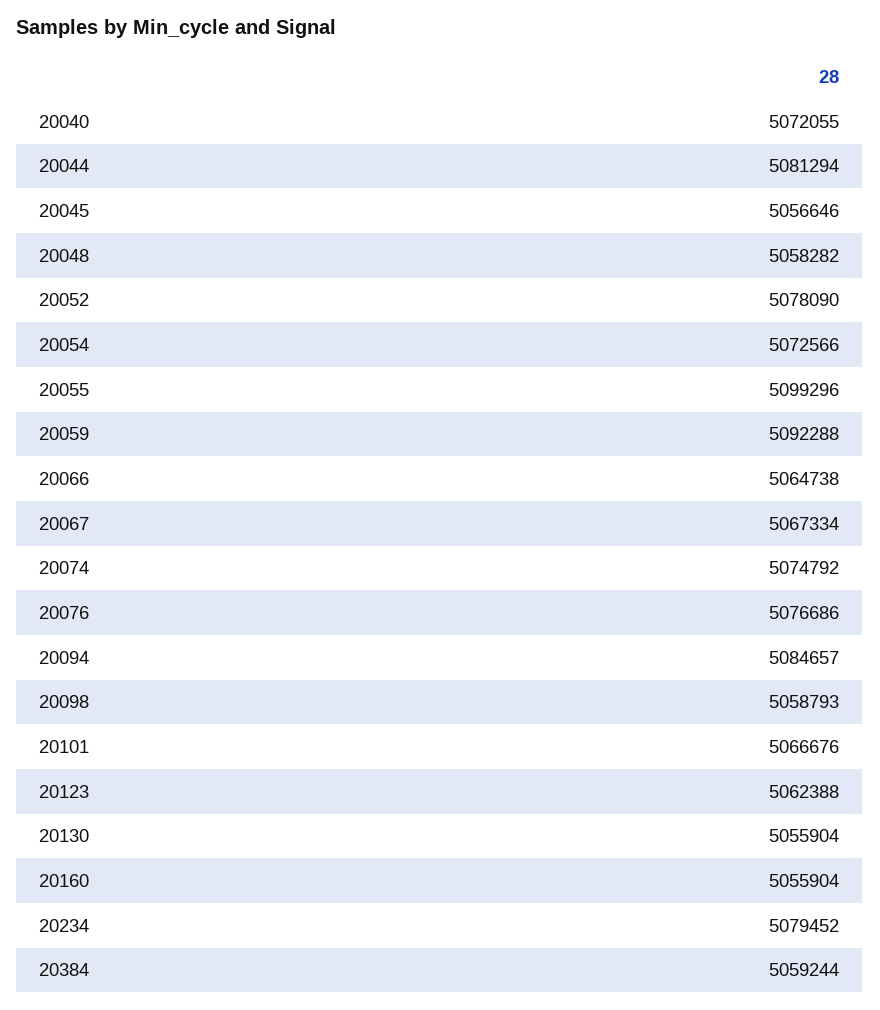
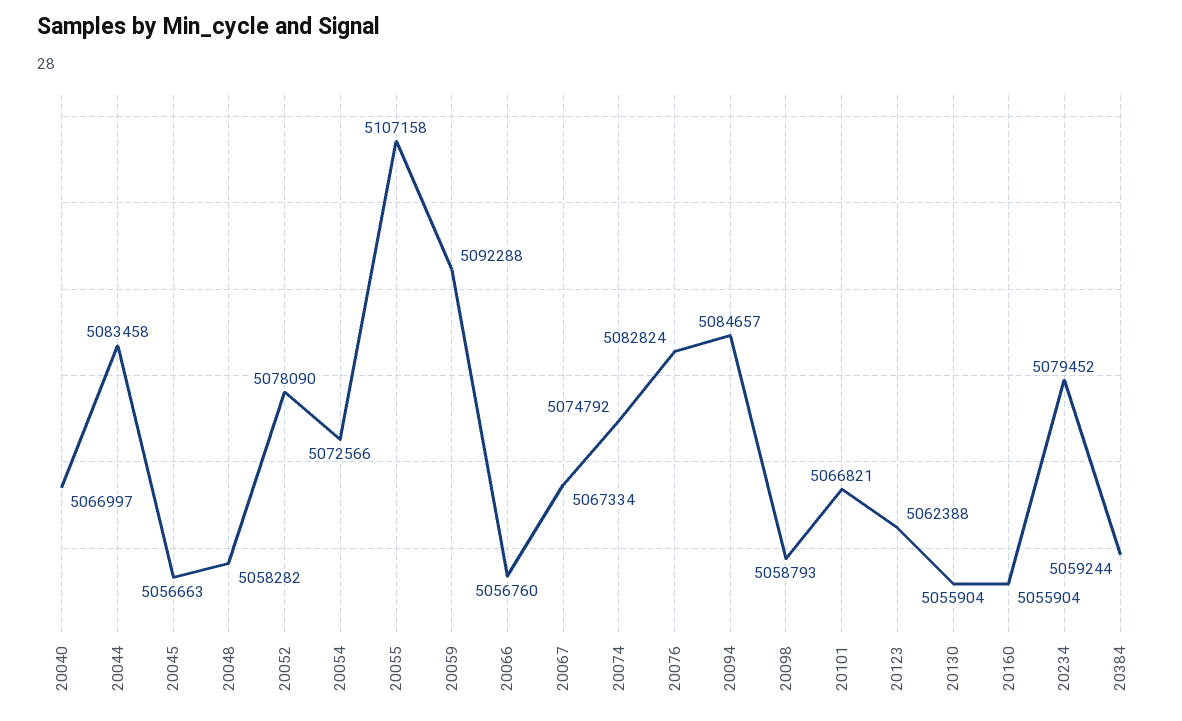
  {
-   "20040": 5072055,
+   "20040": 5066997,
-   "20044": 5081294,
+   "20044": 5083458,
-   "20045": 5056646,
+   "20045": 5056663,
    "20048": 5058282,
    "20052": 5078090,
    "20054": 5072566,
-   "20055": 5099296,
+   "20055": 5107158,
    "20059": 5092288,
-   "20066": 5064738,
+   "20066": 5056760,
    "20067": 5067334,
    "20074": 5074792,
-   "20076": 5076686,
+   "20076": 5082824,
    "20094": 5084657,
    "20098": 5058793,
-   "20101": 5066676,
+   "20101": 5066821,
    "20123": 5062388,
    "20130": 5055904,
    "20160": 5055904,
    "20234": 5079452,
    "20384": 5059244
  }

